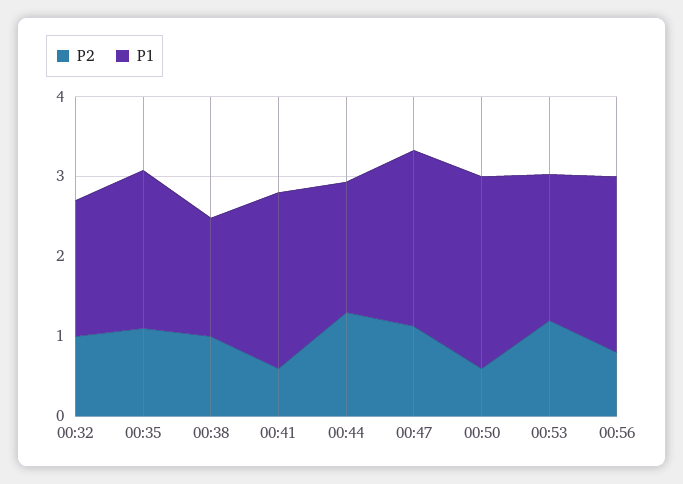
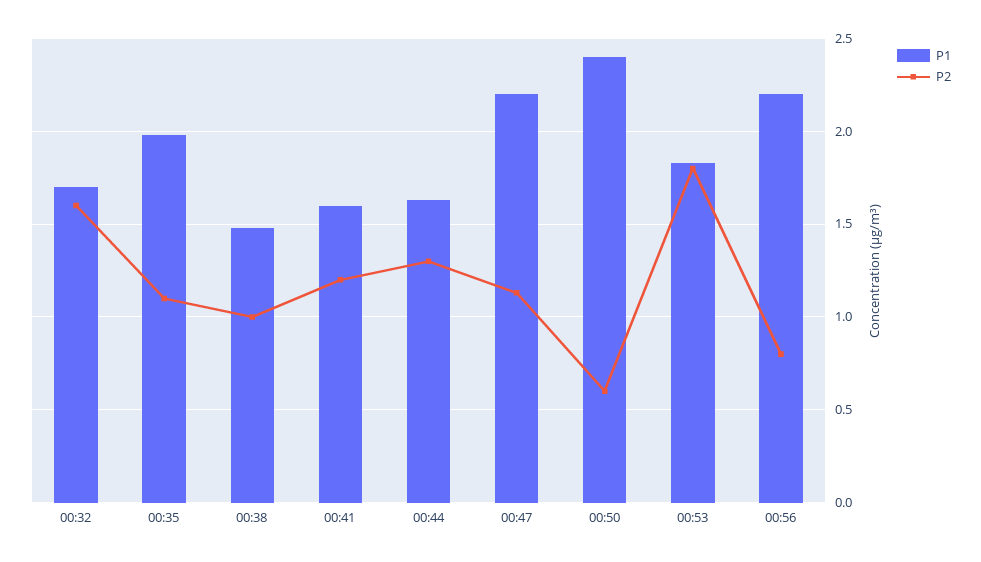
  {
    "P2": {
-     "00:32": 1,
+     "00:32": 1.6,
      "00:35": 1.1,
      "00:38": 1,
-     "00:41": 0.6,
+     "00:41": 1.2,
      "00:44": 1.3,
      "00:47": 1.15,
      "00:50": 0.6,
-     "00:53": 1.2,
+     "00:53": 1.8,
      "00:56": 0.8
    },
    "P1": {
      "00:32": 1.7,
      "00:35": 2,
      "00:38": 1.5,
-     "00:41": 2.2,
+     "00:41": 1.6,
      "00:44": 1.65,
      "00:47": 2.2,
      "00:50": 2.4,
      "00:53": 1.85,
      "00:56": 2.2
    }
  }

